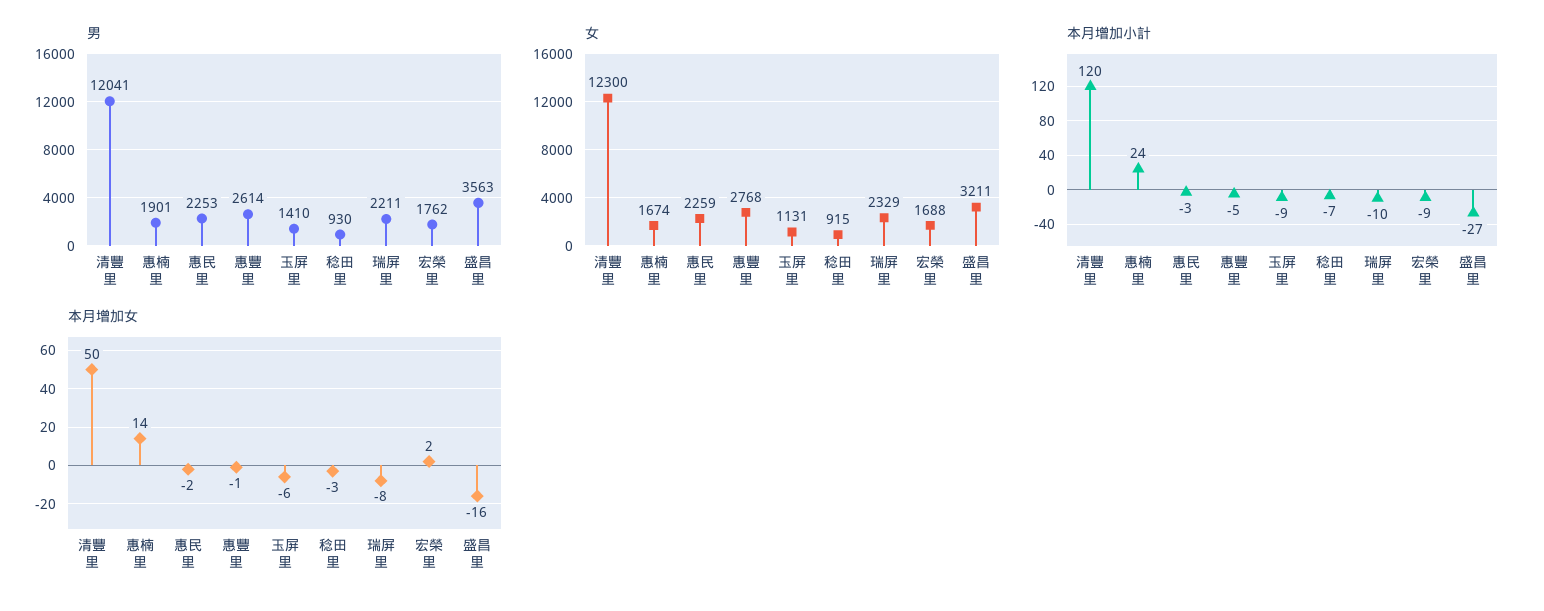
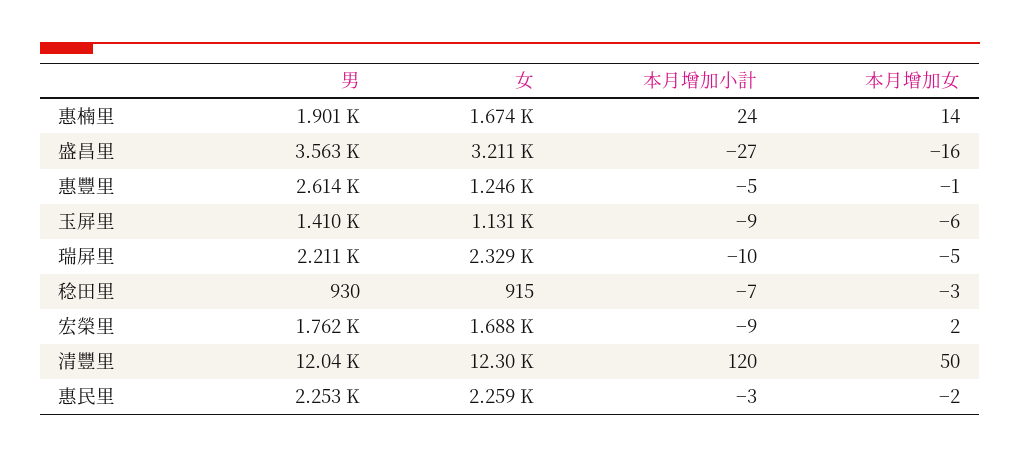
  {
    "男": {
      "清豐里": 12041,
      "惠楠里": 1901,
      "惠民里": 2253,
      "惠豐里": 2614,
      "玉屏里": 1410,
      "稔田里": 930,
      "瑞屏里": 2211,
      "宏榮里": 1762,
      "盛昌里": 3563
    },
    "女": {
      "清豐里": 12300,
      "惠楠里": 1674,
      "惠民里": 2259,
-     "惠豐里": 2768,
+     "惠豐里": 1246,
      "玉屏里": 1131,
      "稔田里": 915,
      "瑞屏里": 2329,
      "宏榮里": 1688,
      "盛昌里": 3211
    },
    "本月增加小計": {
      "清豐里": 120,
      "惠楠里": 24,
      "惠民里": -3,
      "惠豐里": -5,
      "玉屏里": -9,
      "稔田里": -7,
      "瑞屏里": -10,
      "宏榮里": -9,
      "盛昌里": -27
    },
    "本月增加女": {
      "清豐里": 50,
      "惠楠里": 14,
      "惠民里": -2,
      "惠豐里": -1,
      "玉屏里": -6,
      "稔田里": -3,
-     "瑞屏里": -8,
+     "瑞屏里": -5,
      "宏榮里": 2,
      "盛昌里": -16
    }
  }

